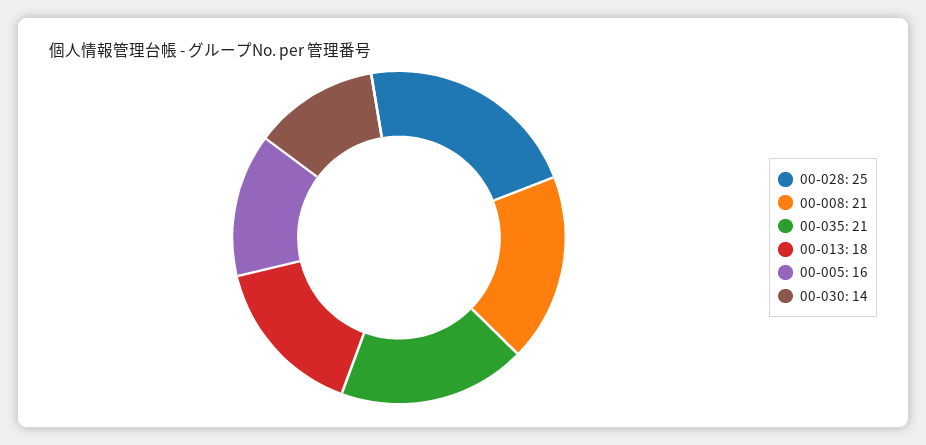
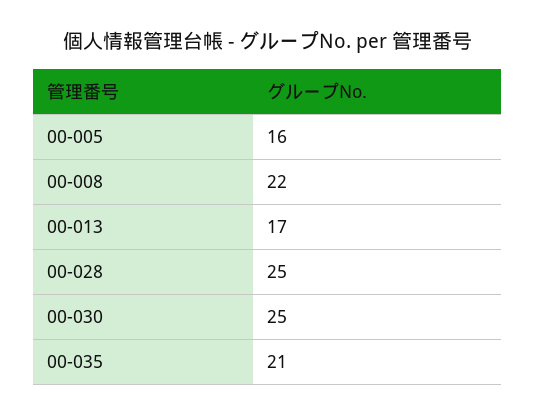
  {
    "00-028": 25,
-   "00-008": 21,
+   "00-008": 22,
    "00-035": 21,
-   "00-013": 18,
+   "00-013": 17,
    "00-005": 16,
-   "00-030": 14
+   "00-030": 25
  }

